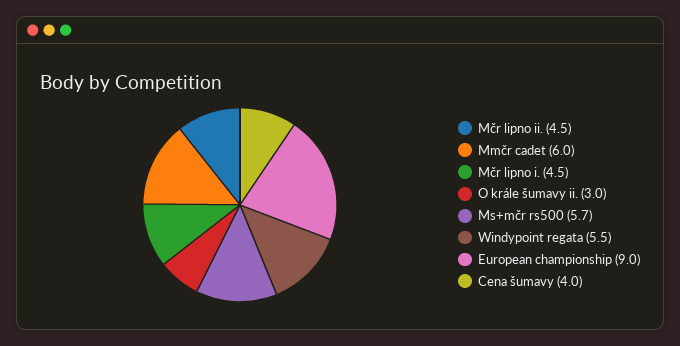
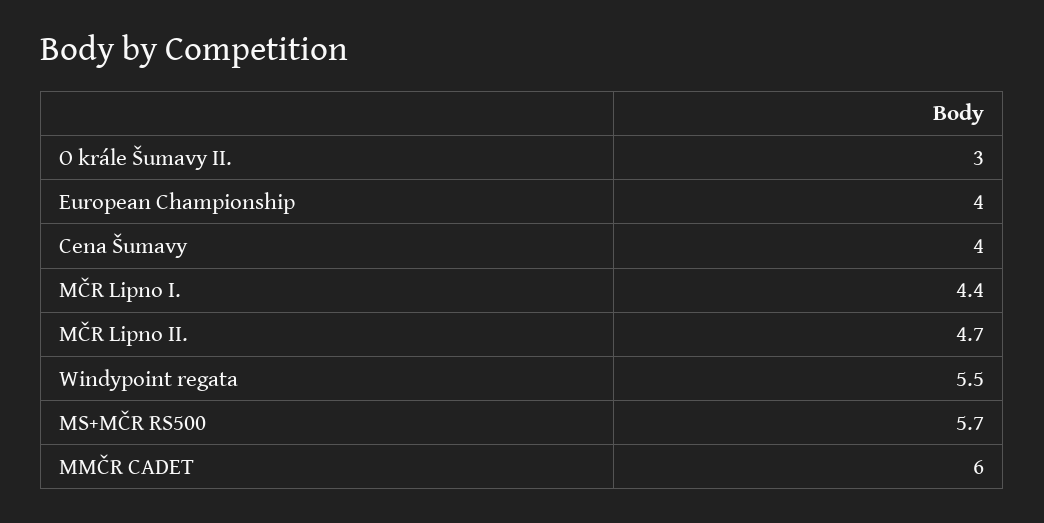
  {
-   "Mčr lipno ii.": 4.5,
+   "Mčr lipno ii.": 4.7,
    "Mmčr cadet": 6,
-   "Mčr lipno i.": 4.5,
+   "Mčr lipno i.": 4.4,
    "O krále šumavy ii.": 3,
    "Ms+mčr rs500": 5.7,
    "Windypoint regata": 5.5,
-   "European championship": 9,
+   "European championship": 4,
    "Cena šumavy": 4
  }

